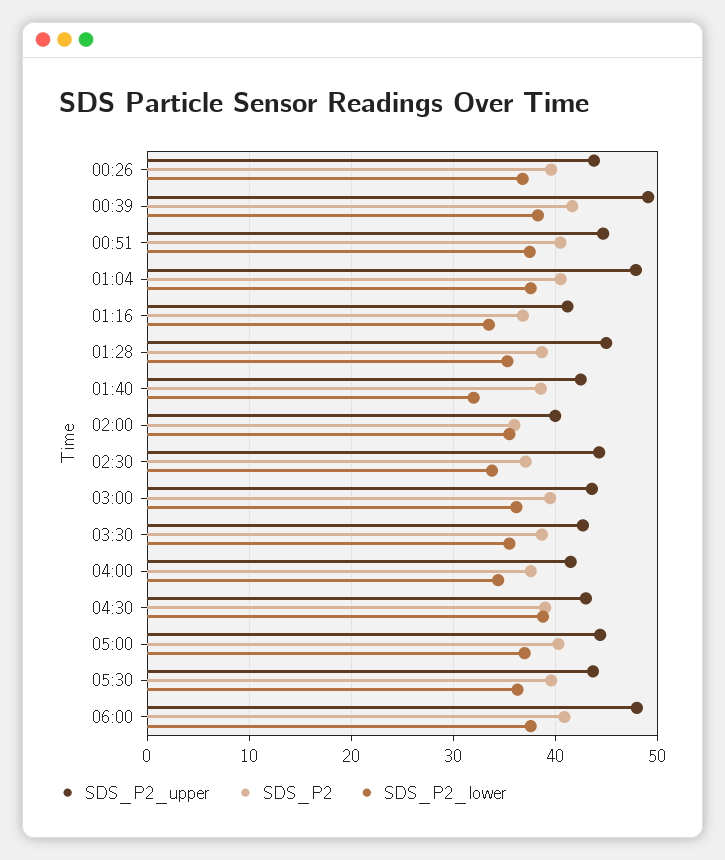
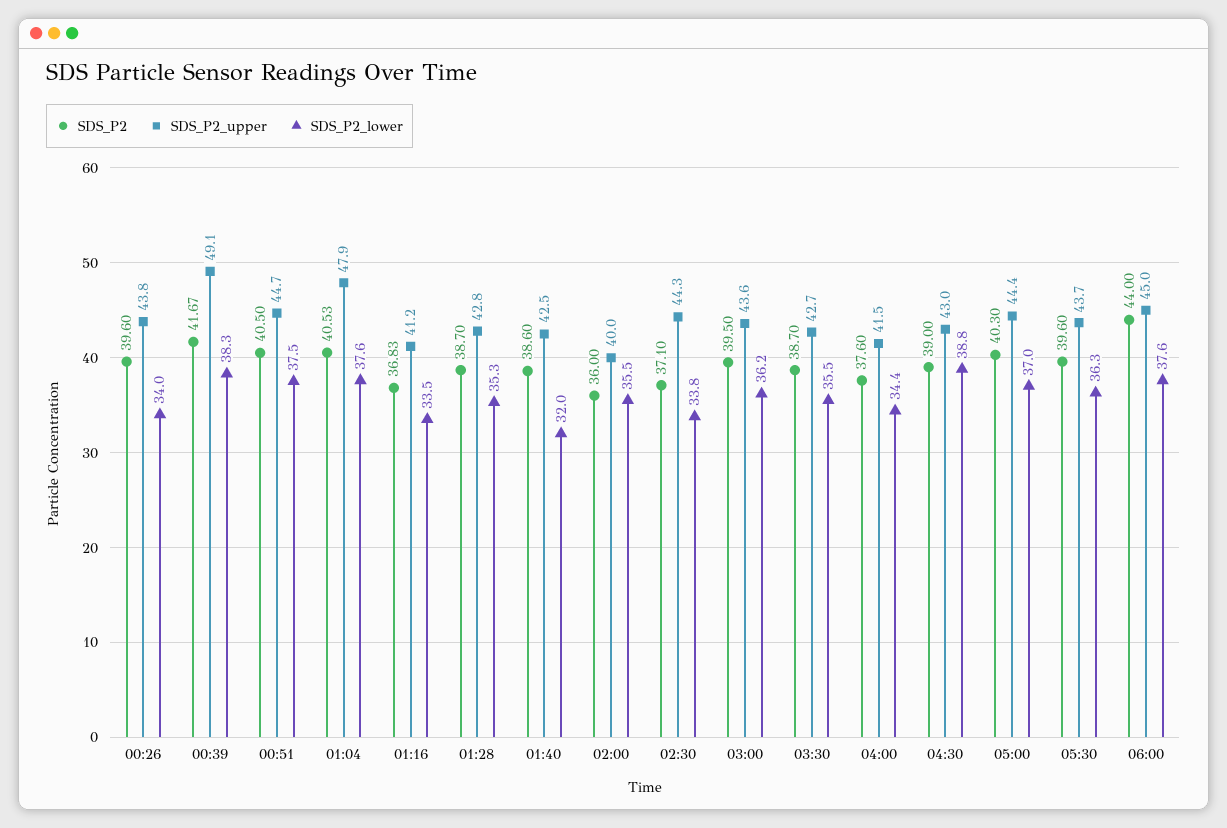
  {
    "SDS_P2_upper": {
      "00:26": 43.8,
      "00:39": 49.1,
      "00:51": 44.7,
      "01:04": 47.9,
      "01:16": 41.2,
-     "01:28": 45,
+     "01:28": 42.8,
      "01:40": 42.5,
      "02:00": 40,
      "02:30": 44.3,
      "03:00": 43.6,
      "03:30": 42.7,
      "04:00": 41.5,
      "04:30": 43,
      "05:00": 44.4,
      "05:30": 43.7,
-     "06:00": 48
+     "06:00": 45
    },
    "SDS_P2": {
      "00:26": 39.6,
      "00:39": 41.67,
      "00:51": 40.5,
      "01:04": 40.53,
      "01:16": 36.83,
      "01:28": 38.7,
      "01:40": 38.6,
      "02:00": 36,
      "02:30": 37.1,
      "03:00": 39.5,
      "03:30": 38.7,
      "04:00": 37.6,
      "04:30": 39,
      "05:00": 40.3,
      "05:30": 39.6,
-     "06:00": 41
+     "06:00": 44
    },
    "SDS_P2_lower": {
-     "00:26": 37,
+     "00:26": 34,
      "00:39": 38.3,
      "00:51": 37.5,
      "01:04": 37.6,
      "01:16": 33.5,
      "01:28": 35.3,
      "01:40": 32,
      "02:00": 35.5,
      "02:30": 33.8,
      "03:00": 36.2,
      "03:30": 35.5,
      "04:00": 34.4,
      "04:30": 38.8,
      "05:00": 37,
      "05:30": 36.3,
      "06:00": 37.6
    }
  }

